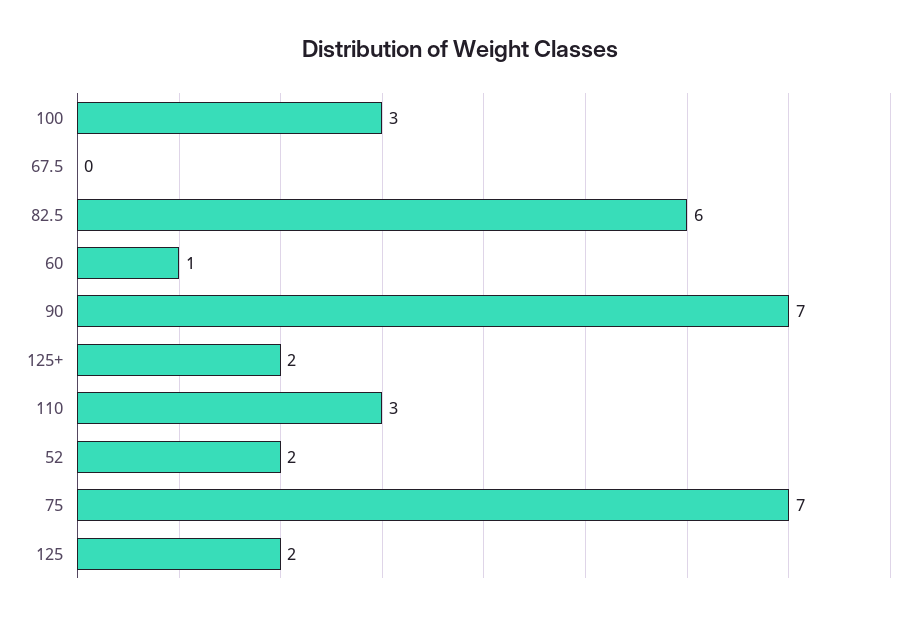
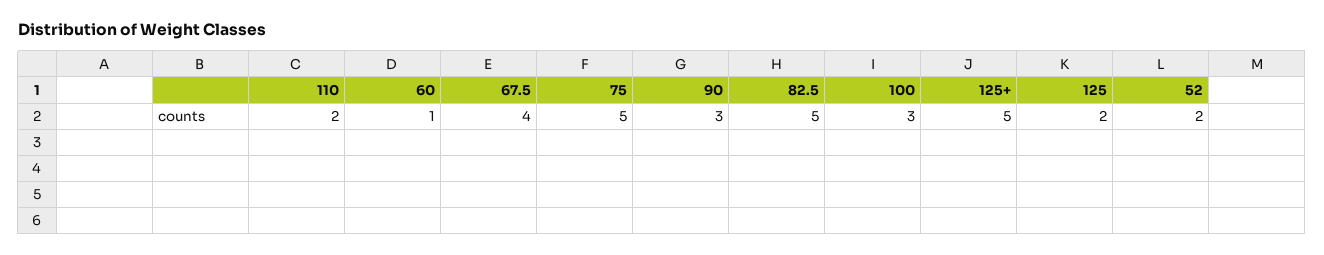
  {
    "100": 3,
-   "67.5": 0,
+   "67.5": 4,
-   "82.5": 6,
+   "82.5": 5,
    "60": 1,
-   "90": 7,
+   "90": 3,
-   "125+": 2,
+   "125+": 5,
-   "110": 3,
+   "110": 2,
    "52": 2,
-   "75": 7,
+   "75": 5,
    "125": 2
  }

